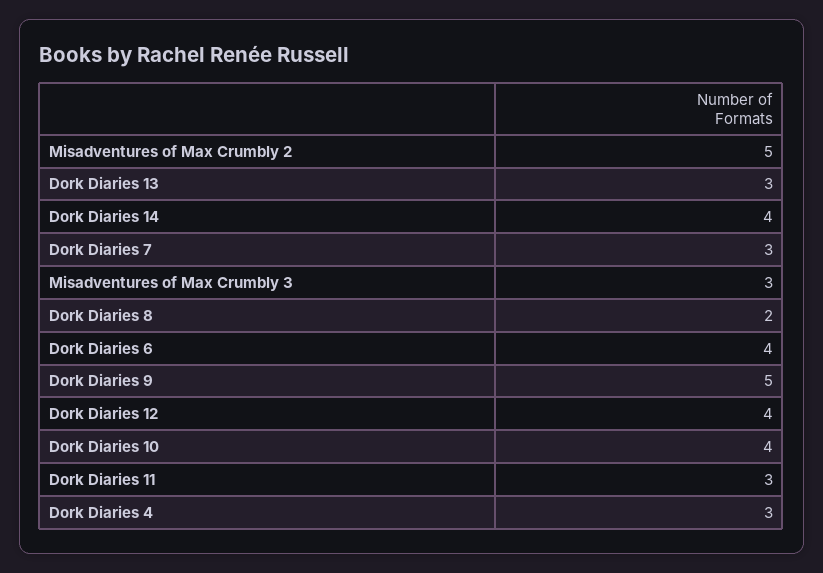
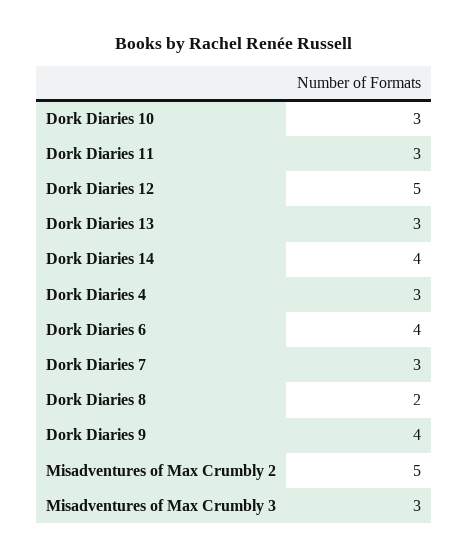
  {
    "Misadventures of Max Crumbly 2": 5,
    "Dork Diaries 13": 3,
    "Dork Diaries 14": 4,
    "Dork Diaries 7": 3,
    "Misadventures of Max Crumbly 3": 3,
    "Dork Diaries 8": 2,
    "Dork Diaries 6": 4,
-   "Dork Diaries 9": 5,
+   "Dork Diaries 9": 4,
-   "Dork Diaries 12": 4,
+   "Dork Diaries 12": 5,
-   "Dork Diaries 10": 4,
+   "Dork Diaries 10": 3,
    "Dork Diaries 11": 3,
    "Dork Diaries 4": 3
  }

